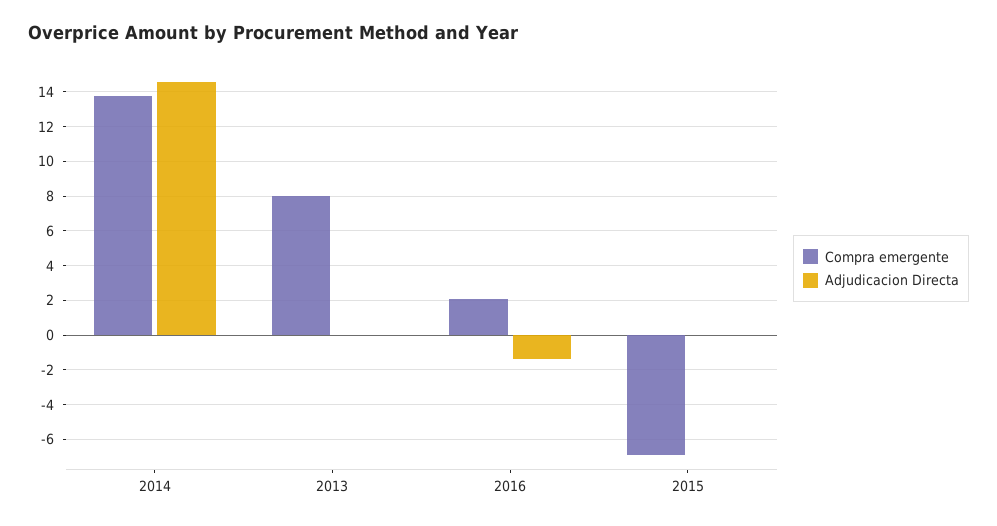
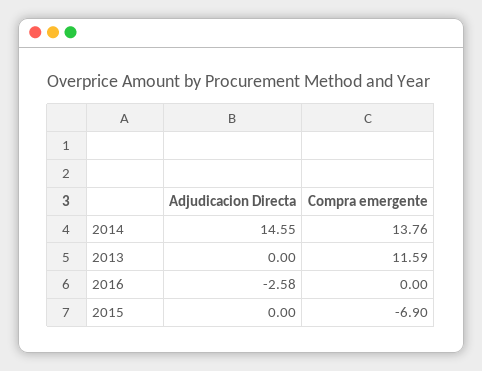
  {
    "Compra emergente": {
      "2014": 13.76,
-     "2013": 8,
+     "2013": 11.59,
-     "2016": 2,
+     "2016": 0,
      "2015": -6.9
    },
    "Adjudicacion Directa": {
      "2014": 14.55,
      "2013": 0,
-     "2016": -1.5,
+     "2016": -2.58,
      "2015": 0
    }
  }

